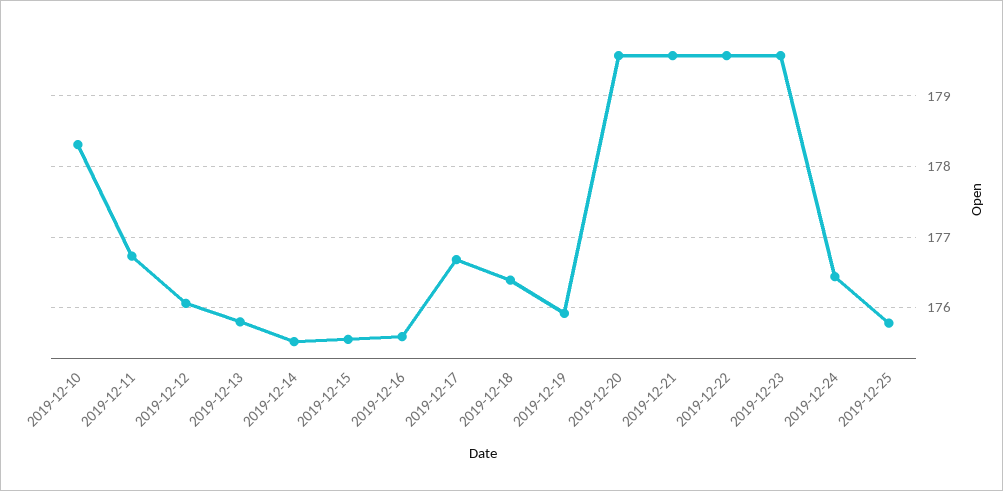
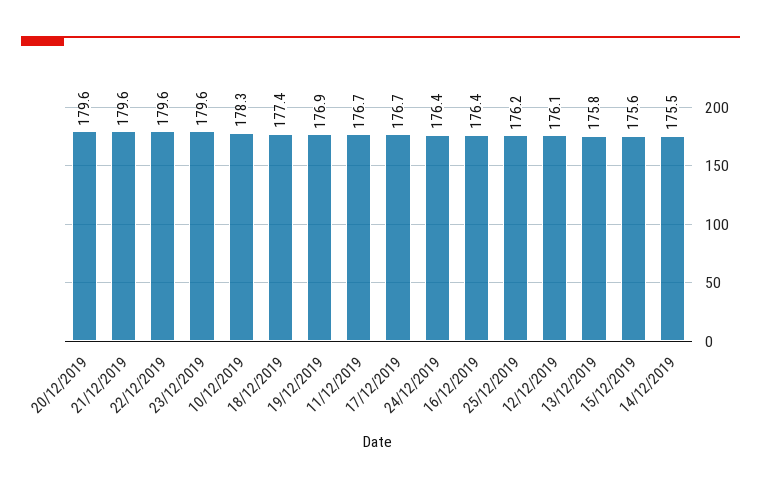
  {
    "2019-12-10": 178.3,
    "2019-12-11": 176.7,
    "2019-12-12": 176.1,
    "2019-12-13": 175.8,
    "2019-12-14": 175.5,
    "2019-12-15": 175.6,
-   "2019-12-16": 175.6,
+   "2019-12-16": 176.4,
    "2019-12-17": 176.7,
-   "2019-12-18": 176.4,
+   "2019-12-18": 177.4,
-   "2019-12-19": 175.9,
+   "2019-12-19": 176.9,
    "2019-12-20": 179.6,
    "2019-12-21": 179.6,
    "2019-12-22": 179.6,
    "2019-12-23": 179.6,
    "2019-12-24": 176.4,
-   "2019-12-25": 175.8
+   "2019-12-25": 176.2
  }

